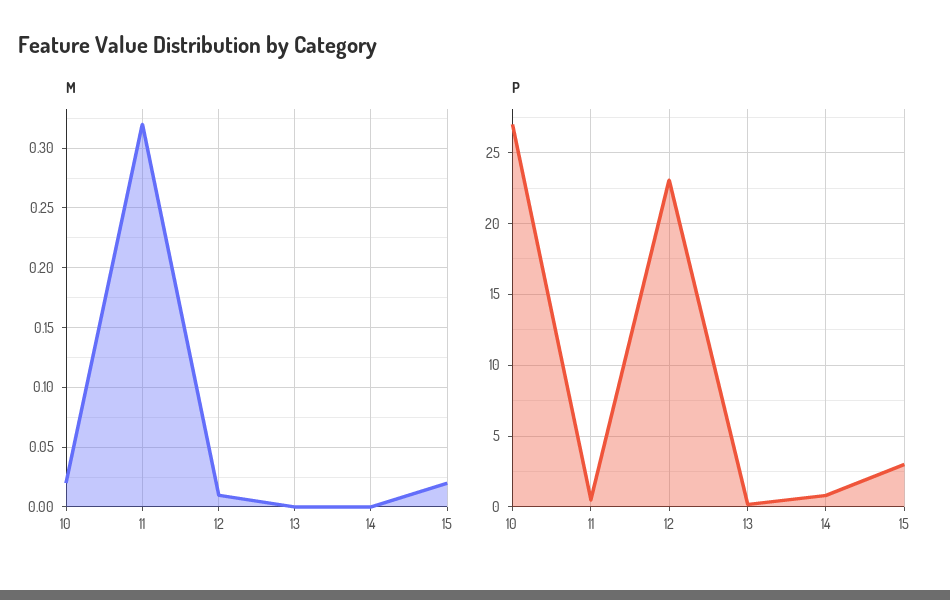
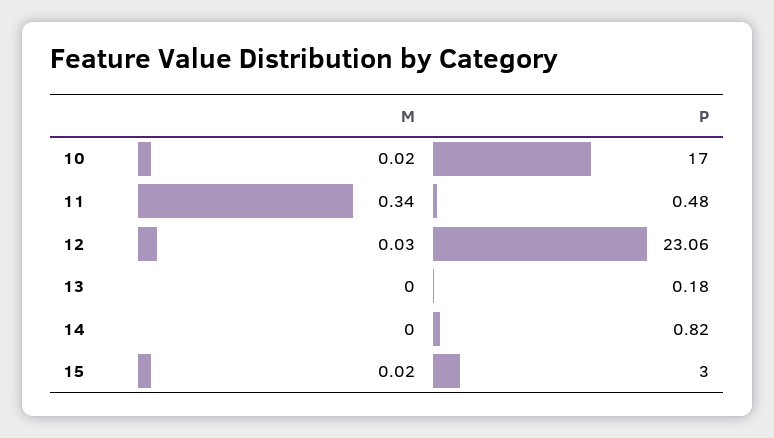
  {
    "M": {
      "10": 0.02,
-     "11": 0.32,
+     "11": 0.34,
-     "12": 0.01,
+     "12": 0.03,
      "13": 0,
      "14": 0,
      "15": 0.02
    },
    "P": {
-     "10": 27,
+     "10": 17,
      "11": 0.48,
      "12": 23.06,
      "13": 0.18,
      "14": 0.82,
      "15": 3
    }
  }

